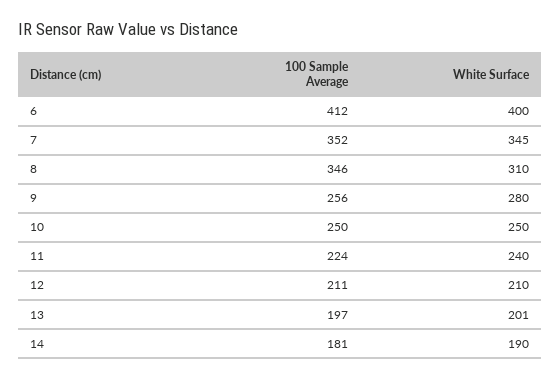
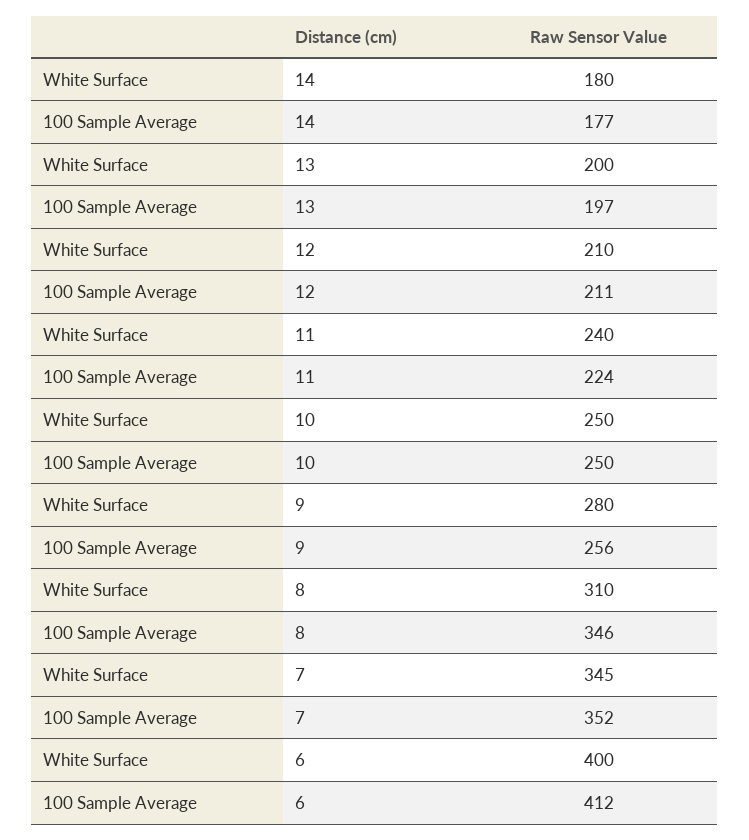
  {
    "100 Sample Average": {
      "6": 412,
      "7": 352,
      "8": 346,
      "9": 256,
      "10": 250,
      "11": 224,
      "12": 211,
      "13": 197,
-     "14": 181
+     "14": 177
    },
    "White Surface": {
      "6": 400,
      "7": 345,
      "8": 310,
      "9": 280,
      "10": 250,
      "11": 240,
      "12": 210,
-     "13": 201,
+     "13": 200,
-     "14": 190
+     "14": 180
    }
  }

